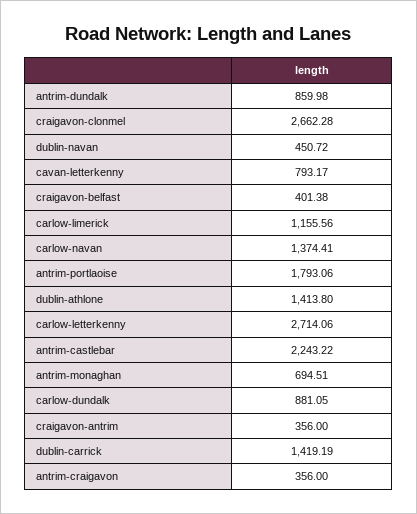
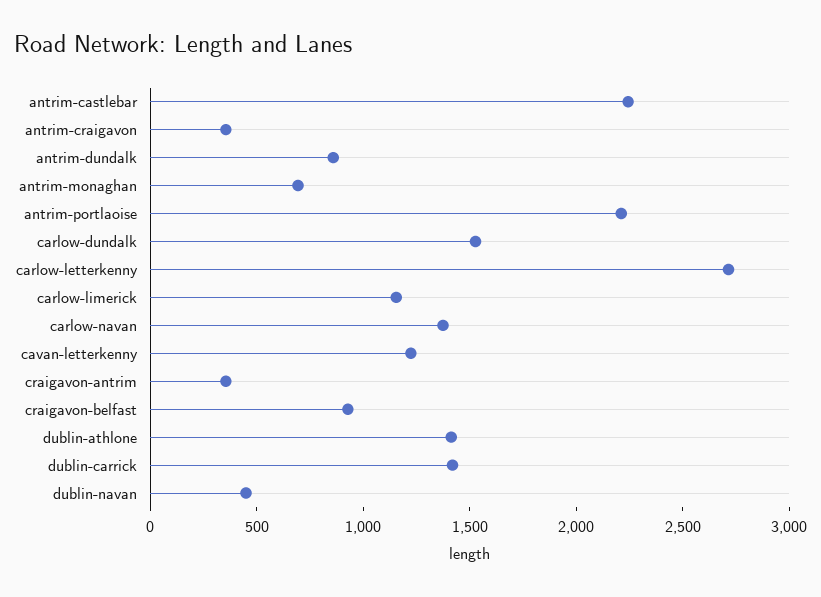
  {
    "antrim-dundalk": 859.98,
-   "craigavon-clonmel": 2662.28,
    "dublin-navan": 450.72,
-   "cavan-letterkenny": 793.17,
+   "cavan-letterkenny": 1200,
-   "craigavon-belfast": 401.38,
+   "craigavon-belfast": 900,
    "carlow-limerick": 1155.56,
    "carlow-navan": 1374.41,
-   "antrim-portlaoise": 1793.06,
+   "antrim-portlaoise": 2200,
    "dublin-athlone": 1413.8,
    "carlow-letterkenny": 2714.06,
    "antrim-castlebar": 2243.22,
    "antrim-monaghan": 694.51,
-   "carlow-dundalk": 881.05,
+   "carlow-dundalk": 1500,
    "craigavon-antrim": 356,
    "dublin-carrick": 1419.19,
    "antrim-craigavon": 356
  }

